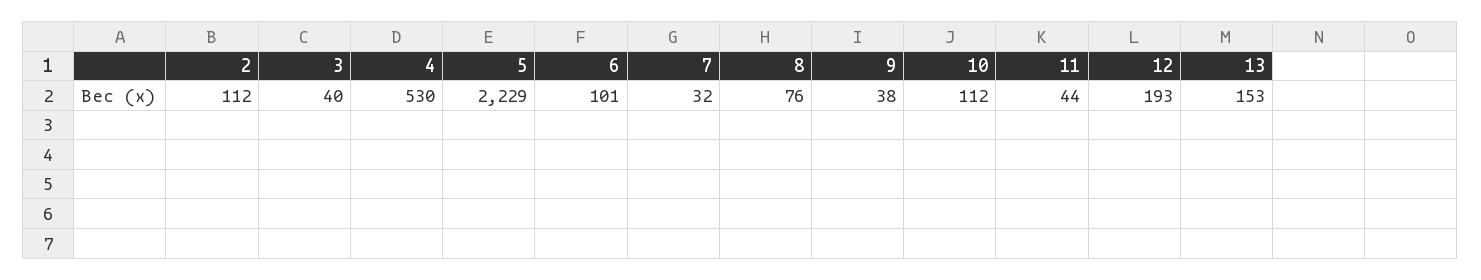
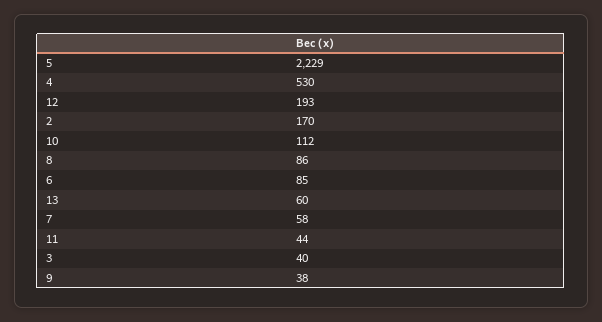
  {
-   "2": 112,
+   "2": 170,
    "3": 40,
    "4": 530,
    "5": 2229,
-   "6": 101,
+   "6": 85,
-   "7": 32,
+   "7": 58,
-   "8": 76,
+   "8": 86,
    "9": 38,
    "10": 112,
    "11": 44,
    "12": 193,
-   "13": 153
+   "13": 60
  }

